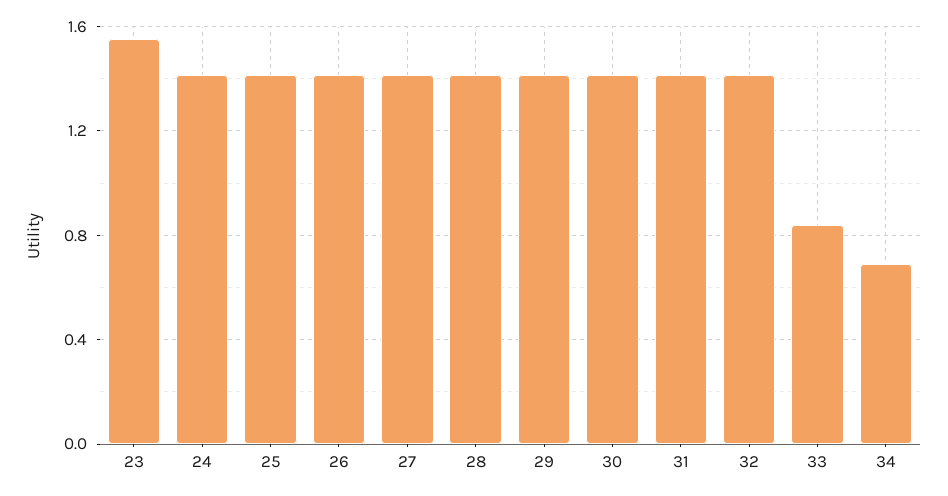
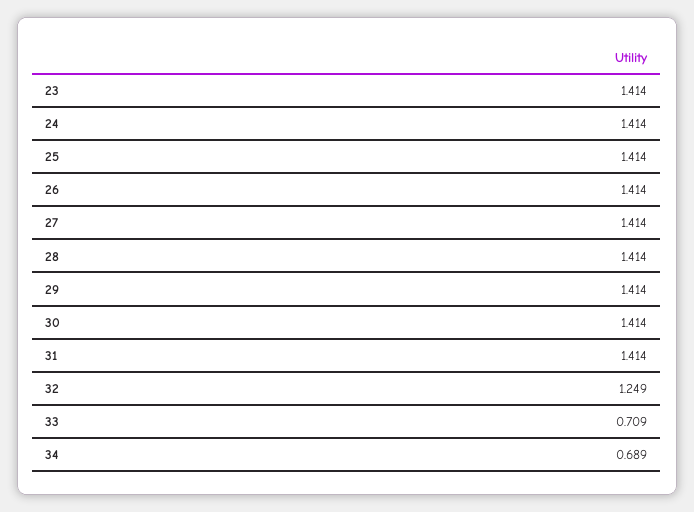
  {
-   "23": 1.55,
+   "23": 1.414,
    "24": 1.414,
    "25": 1.414,
    "26": 1.414,
    "27": 1.414,
    "28": 1.414,
    "29": 1.414,
    "30": 1.414,
    "31": 1.414,
-   "32": 1.4,
+   "32": 1.249,
-   "33": 0.85,
+   "33": 0.709,
    "34": 0.689
  }

